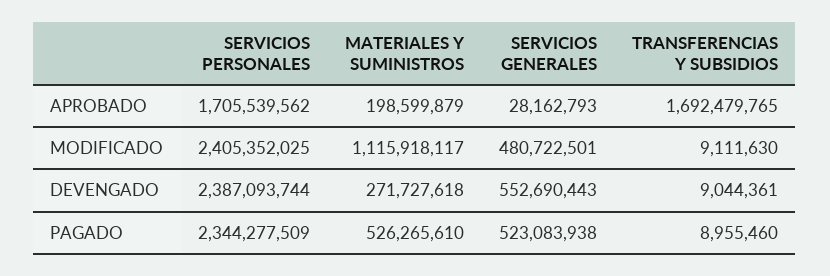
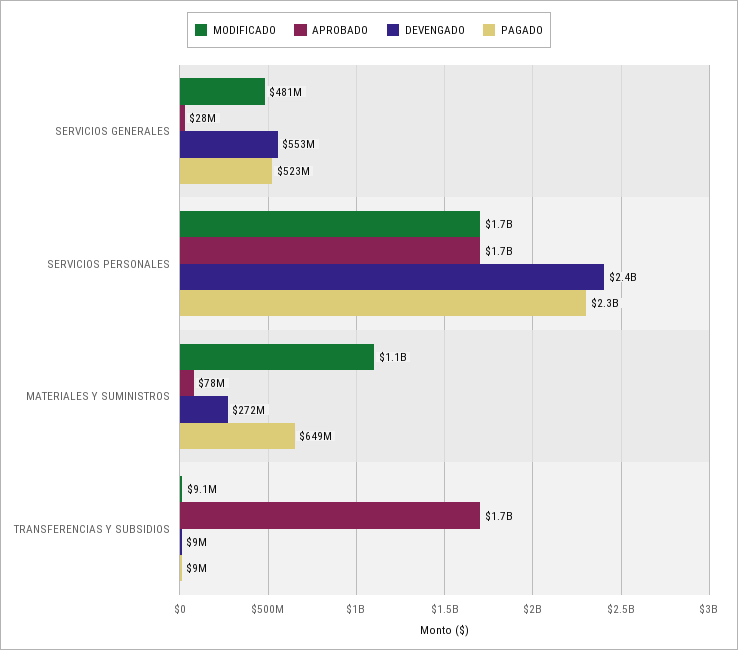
  {
    "APROBADO": {
      "SERVICIOS PERSONALES": 1705539562,
-     "MATERIALES Y SUMINISTROS": 198599879,
+     "MATERIALES Y SUMINISTROS": 78000000,
      "SERVICIOS GENERALES": 28162793,
      "TRANSFERENCIAS Y SUBSIDIOS": 1692479765
    },
    "MODIFICADO": {
-     "SERVICIOS PERSONALES": 2405352025,
+     "SERVICIOS PERSONALES": 1700000000,
      "MATERIALES Y SUMINISTROS": 1115918117,
      "SERVICIOS GENERALES": 480722501,
      "TRANSFERENCIAS Y SUBSIDIOS": 9111630
    },
    "DEVENGADO": {
      "SERVICIOS PERSONALES": 2387093744,
      "MATERIALES Y SUMINISTROS": 271727618,
      "SERVICIOS GENERALES": 552690443,
      "TRANSFERENCIAS Y SUBSIDIOS": 9044361
    },
    "PAGADO": {
      "SERVICIOS PERSONALES": 2344277509,
-     "MATERIALES Y SUMINISTROS": 526265610,
+     "MATERIALES Y SUMINISTROS": 649000000,
      "SERVICIOS GENERALES": 523083938,
      "TRANSFERENCIAS Y SUBSIDIOS": 8955460
    }
  }

